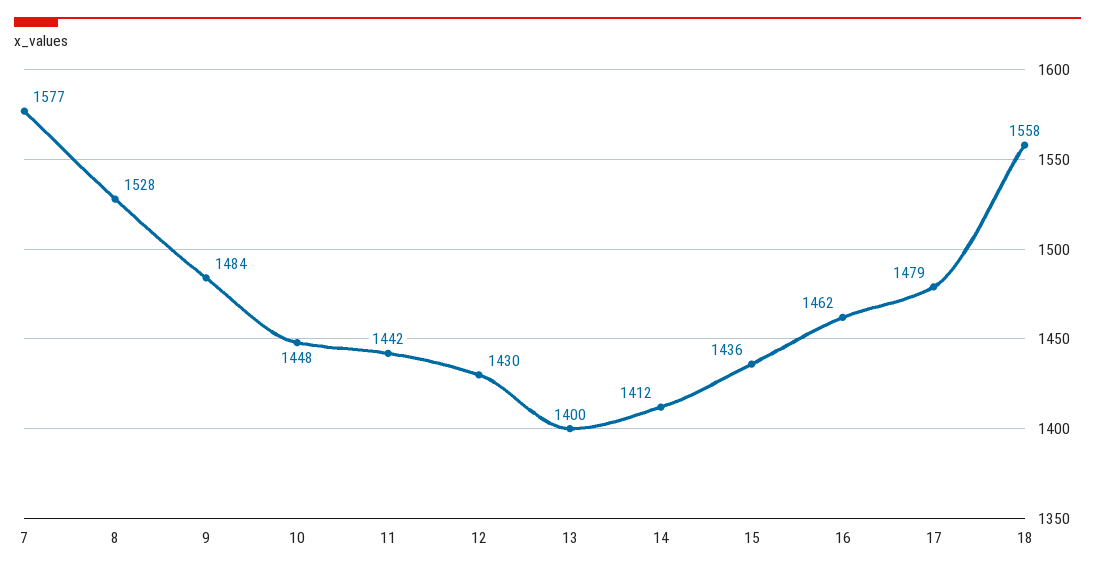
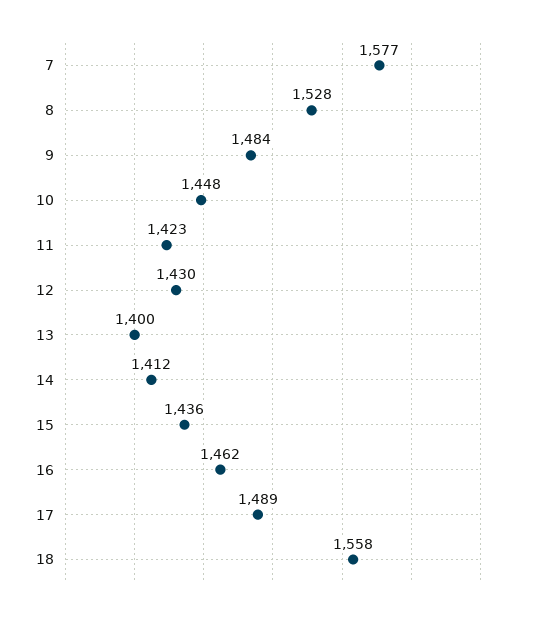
  {
    "7": 1577,
    "8": 1528,
    "9": 1484,
    "10": 1448,
-   "11": 1442,
+   "11": 1423,
    "12": 1430,
    "13": 1400,
    "14": 1412,
    "15": 1436,
    "16": 1462,
-   "17": 1479,
+   "17": 1489,
    "18": 1558
  }

